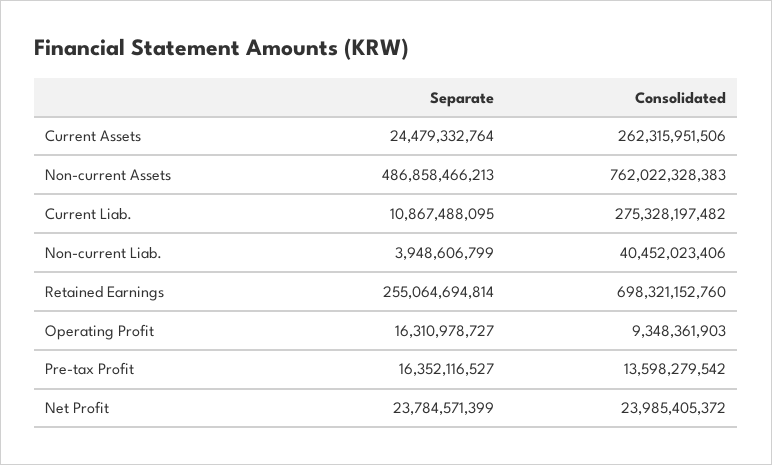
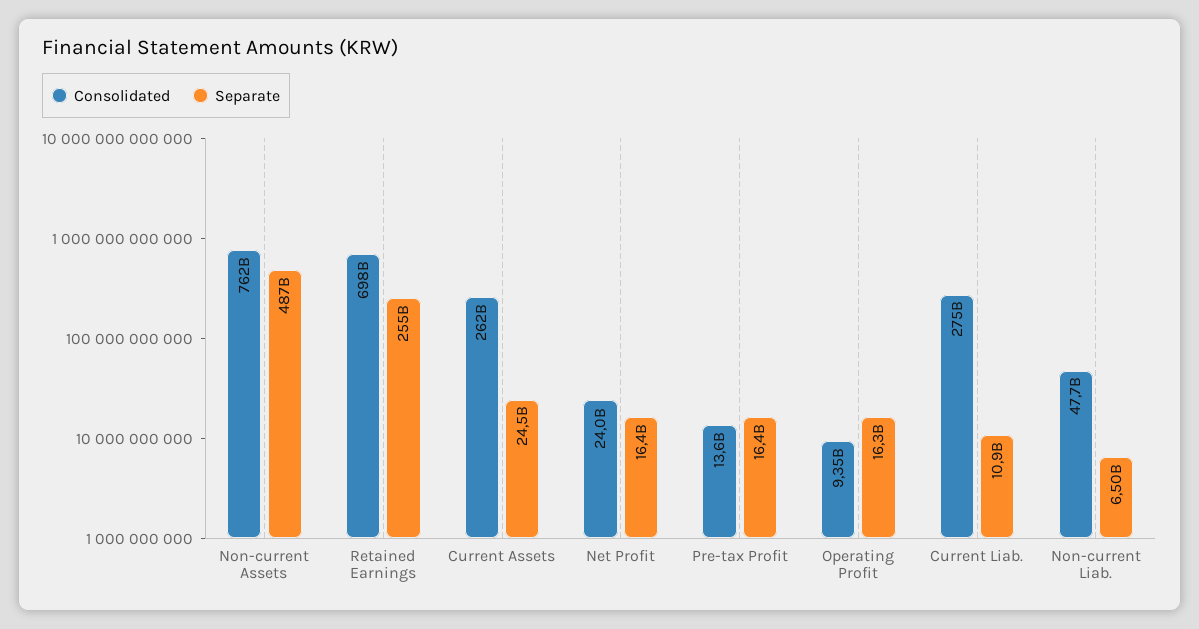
  {
    "Separate": {
      "Current Assets": 24479332764,
      "Non-current Assets": 486858466213,
      "Current Liab.": 10867488095,
-     "Non-current Liab.": 3948606799,
+     "Non-current Liab.": 6500000000,
      "Retained Earnings": 255064694814,
      "Operating Profit": 16310978727,
      "Pre-tax Profit": 16352116527,
-     "Net Profit": 23784571399
+     "Net Profit": 16400000000
    },
    "Consolidated": {
      "Current Assets": 262315951506,
      "Non-current Assets": 762022328383,
      "Current Liab.": 275328197482,
-     "Non-current Liab.": 40452023406,
+     "Non-current Liab.": 47700000000,
      "Retained Earnings": 698321152760,
      "Operating Profit": 9348361903,
      "Pre-tax Profit": 13598279542,
      "Net Profit": 23985405372
    }
  }

